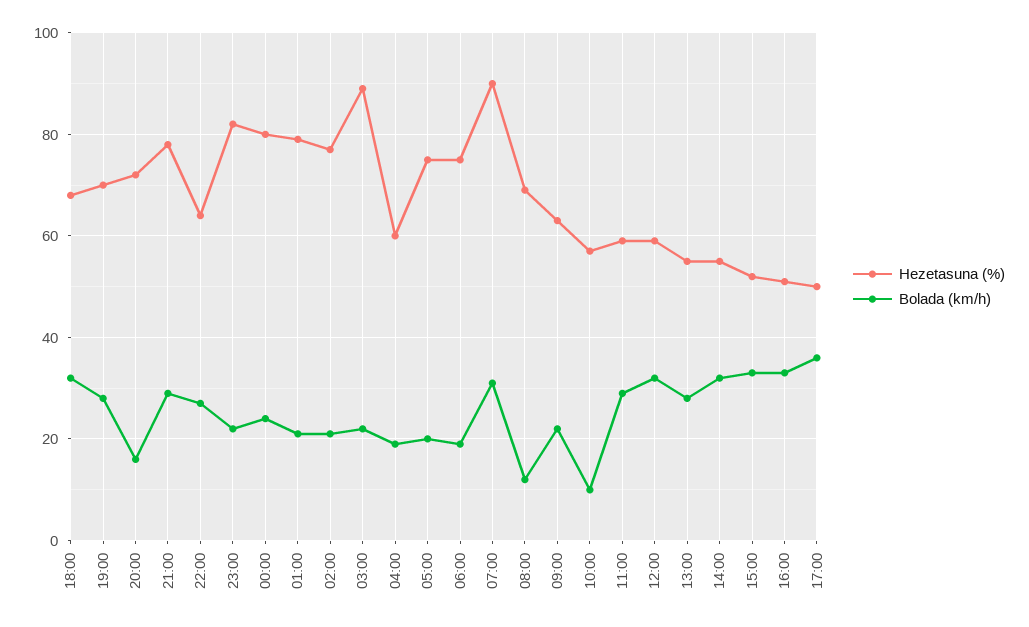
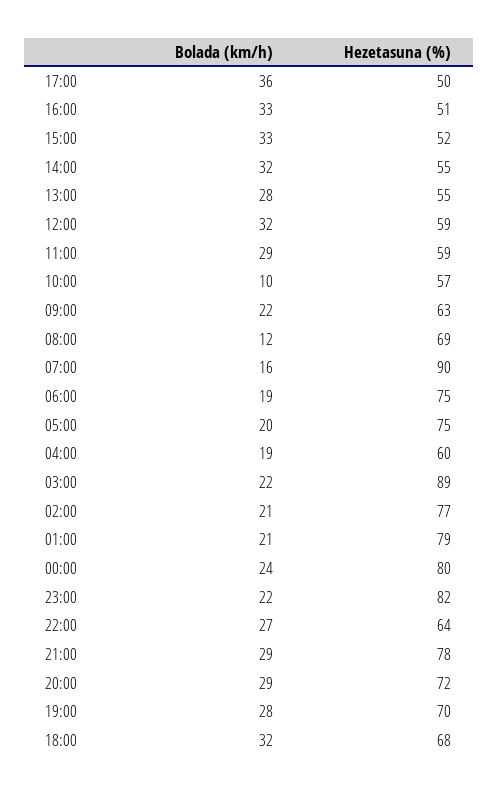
  {
    "Hezetasuna (%)": {
      "18:00": 68,
      "19:00": 70,
      "20:00": 72,
      "21:00": 78,
      "22:00": 64,
      "23:00": 82,
      "00:00": 80,
      "01:00": 79,
      "02:00": 77,
      "03:00": 89,
      "04:00": 60,
      "05:00": 75,
      "06:00": 75,
      "07:00": 90,
      "08:00": 69,
      "09:00": 63,
      "10:00": 57,
      "11:00": 59,
      "12:00": 59,
      "13:00": 55,
      "14:00": 55,
      "15:00": 52,
      "16:00": 51,
      "17:00": 50
    },
    "Bolada (km/h)": {
      "18:00": 32,
      "19:00": 28,
-     "20:00": 15,
+     "20:00": 29,
      "21:00": 29,
      "22:00": 27,
      "23:00": 22,
      "00:00": 24,
      "01:00": 21,
      "02:00": 21,
      "03:00": 22,
      "04:00": 19,
      "05:00": 20,
      "06:00": 19,
-     "07:00": 30,
+     "07:00": 16,
      "08:00": 12,
      "09:00": 22,
      "10:00": 10,
      "11:00": 29,
      "12:00": 32,
      "13:00": 28,
      "14:00": 32,
      "15:00": 33,
      "16:00": 33,
      "17:00": 36
    }
  }

